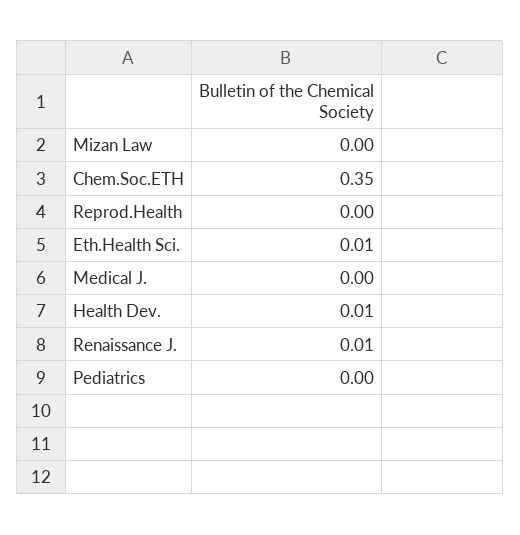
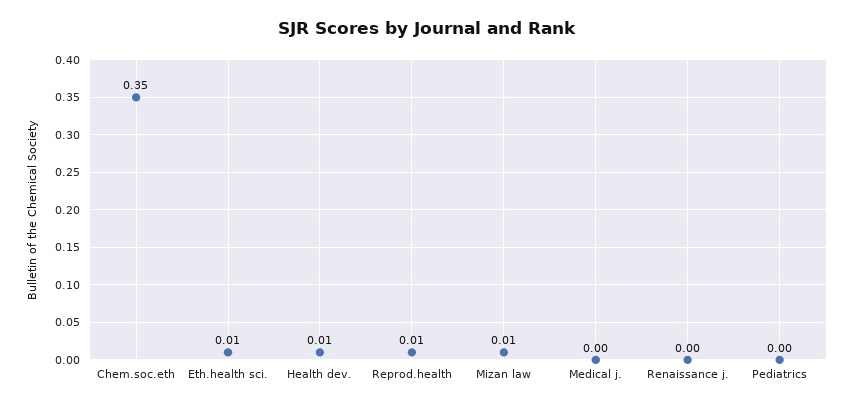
  {
-   "Mizan Law": 0,
+   "Mizan Law": 0.01,
    "Chem.Soc.ETH": 0.35,
-   "Reprod.Health": 0,
+   "Reprod.Health": 0.01,
    "Eth.Health Sci.": 0.01,
    "Medical J.": 0,
    "Health Dev.": 0.01,
-   "Renaissance J.": 0.01,
+   "Renaissance J.": 0,
    "Pediatrics": 0
  }

